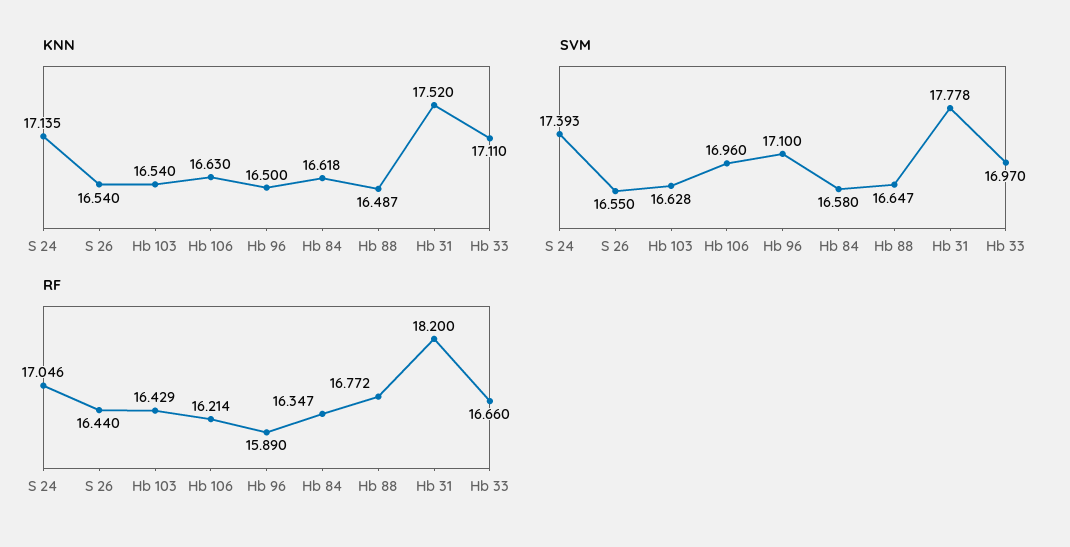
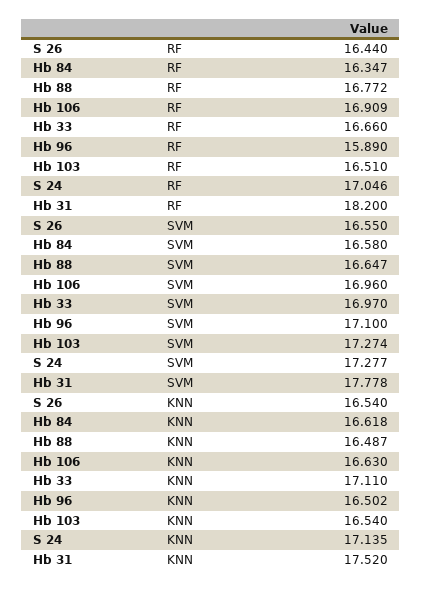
  {
    "KNN": {
      "S 24": 17.135,
      "S 26": 16.54,
      "Hb 103": 16.54,
      "Hb 106": 16.63,
-     "Hb 96": 16.5,
+     "Hb 96": 16.502,
      "Hb 84": 16.618,
      "Hb 88": 16.487,
      "Hb 31": 17.52,
      "Hb 33": 17.11
    },
    "SVM": {
-     "S 24": 17.393,
+     "S 24": 17.277,
      "S 26": 16.55,
-     "Hb 103": 16.628,
+     "Hb 103": 17.274,
      "Hb 106": 16.96,
      "Hb 96": 17.1,
      "Hb 84": 16.58,
      "Hb 88": 16.647,
      "Hb 31": 17.778,
      "Hb 33": 16.97
    },
    "RF": {
      "S 24": 17.046,
      "S 26": 16.44,
-     "Hb 103": 16.429,
+     "Hb 103": 16.51,
-     "Hb 106": 16.214,
+     "Hb 106": 16.909,
      "Hb 96": 15.89,
      "Hb 84": 16.347,
      "Hb 88": 16.772,
      "Hb 31": 18.2,
      "Hb 33": 16.66
    }
  }

